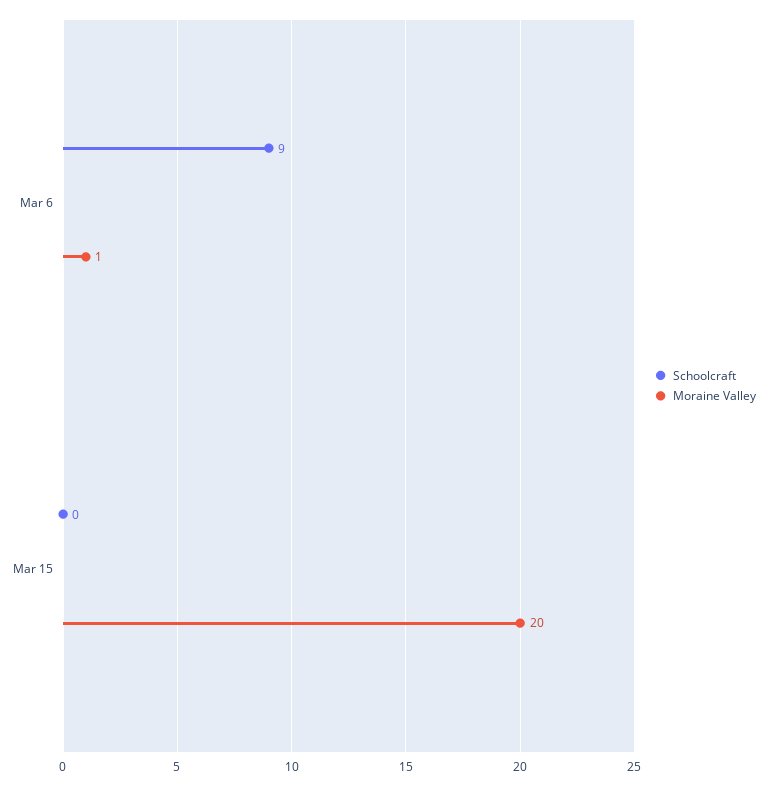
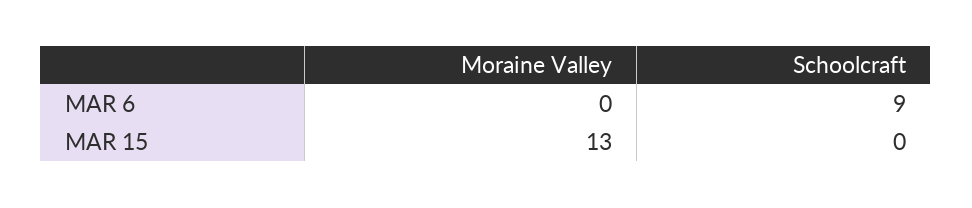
  {
    "Schoolcraft": {
      "Mar 6": 9,
      "Mar 15": 0
    },
    "Moraine Valley": {
-     "Mar 6": 1,
+     "Mar 6": 0,
-     "Mar 15": 20
+     "Mar 15": 13
    }
  }

